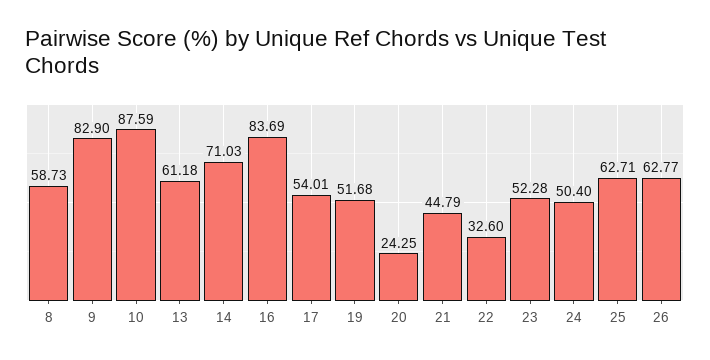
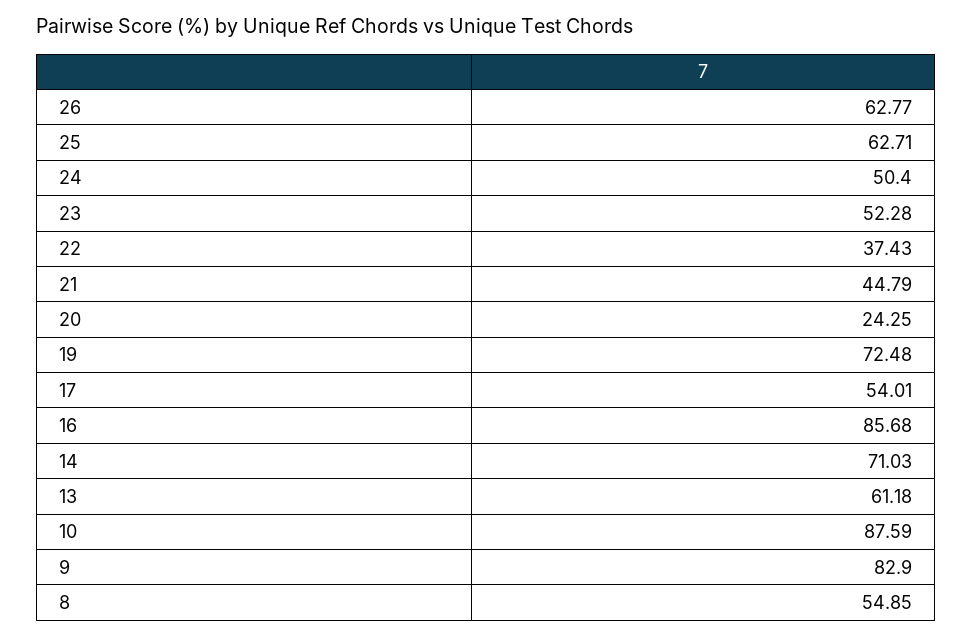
  {
-   "8": 58.73,
+   "8": 54.85,
    "9": 82.9,
    "10": 87.59,
    "13": 61.18,
    "14": 71.03,
-   "16": 83.69,
+   "16": 85.68,
    "17": 54.01,
-   "19": 51.68,
+   "19": 72.48,
    "20": 24.25,
    "21": 44.79,
-   "22": 32.6,
+   "22": 37.43,
    "23": 52.28,
    "24": 50.4,
    "25": 62.71,
    "26": 62.77
  }

